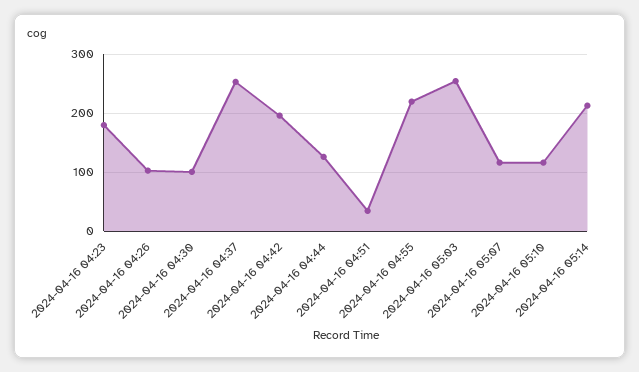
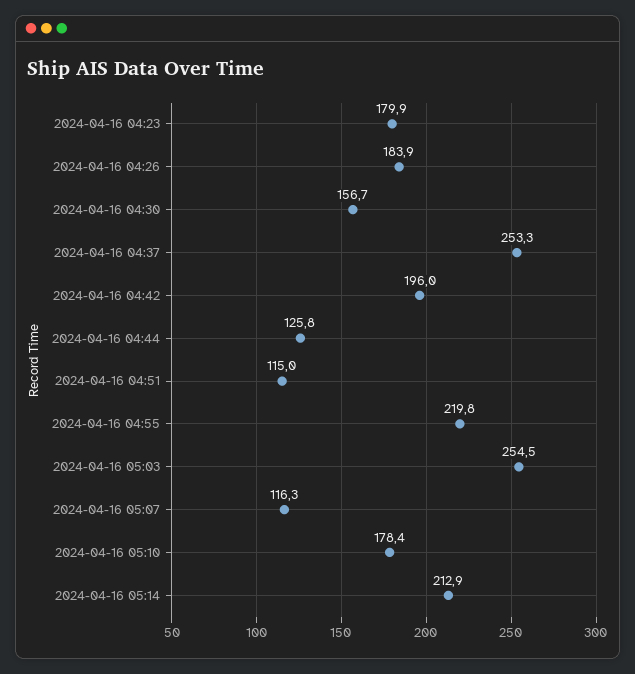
  {
    "2024-04-16 04:23": 179.9,
-   "2024-04-16 04:26": 100,
+   "2024-04-16 04:26": 183.9,
-   "2024-04-16 04:30": 100,
+   "2024-04-16 04:30": 156.7,
    "2024-04-16 04:37": 253.3,
    "2024-04-16 04:42": 196,
    "2024-04-16 04:44": 125.8,
-   "2024-04-16 04:51": 40,
+   "2024-04-16 04:51": 115,
    "2024-04-16 04:55": 219.8,
    "2024-04-16 05:03": 254.5,
    "2024-04-16 05:07": 116.3,
-   "2024-04-16 05:10": 120,
+   "2024-04-16 05:10": 178.4,
    "2024-04-16 05:14": 212.9
  }

